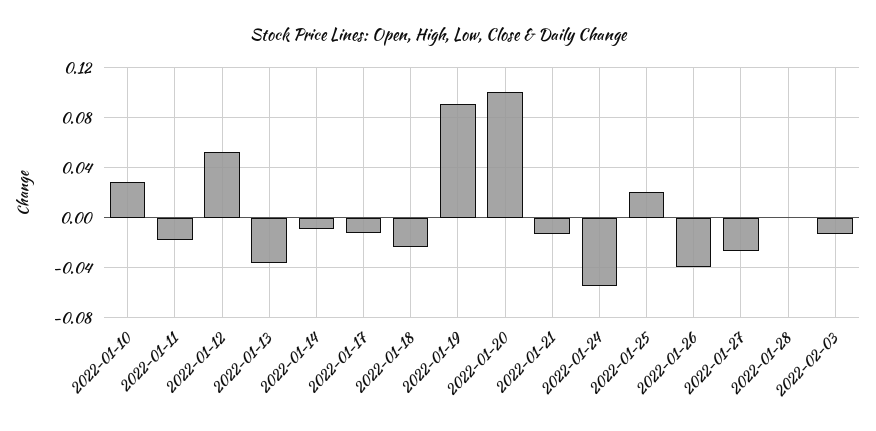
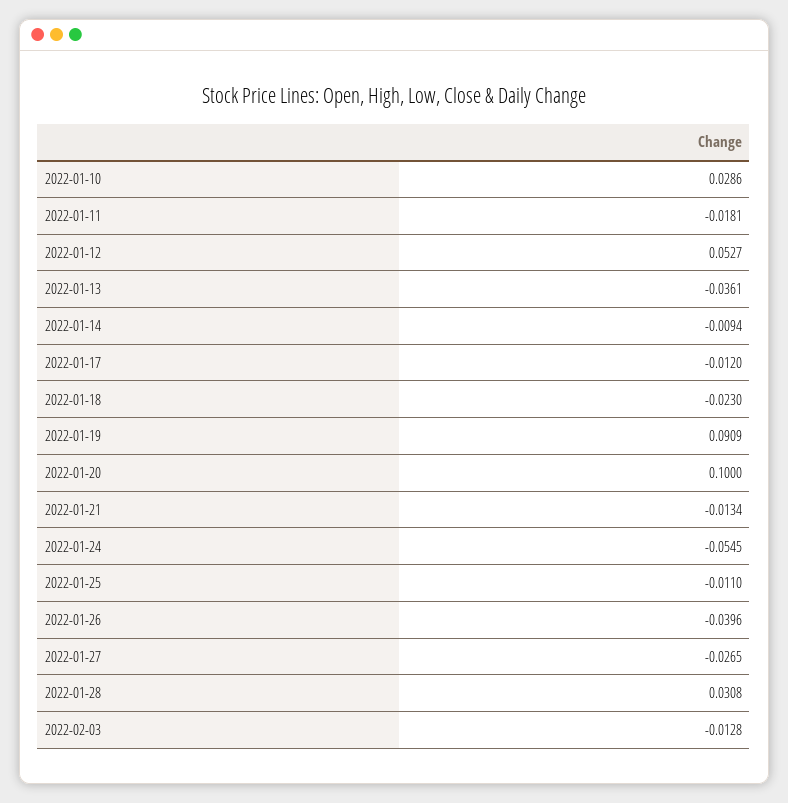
  {
    "2022-01-10": 0.0286,
    "2022-01-11": -0.0181,
    "2022-01-12": 0.0527,
    "2022-01-13": -0.0361,
    "2022-01-14": -0.0094,
    "2022-01-17": -0.012,
    "2022-01-18": -0.023,
    "2022-01-19": 0.0909,
    "2022-01-20": 0.1,
    "2022-01-21": -0.0134,
    "2022-01-24": -0.0545,
-   "2022-01-25": 0.02,
+   "2022-01-25": -0.011,
    "2022-01-26": -0.0396,
    "2022-01-27": -0.0265,
-   "2022-01-28": 0,
+   "2022-01-28": 0.0308,
    "2022-02-03": -0.0128
  }

